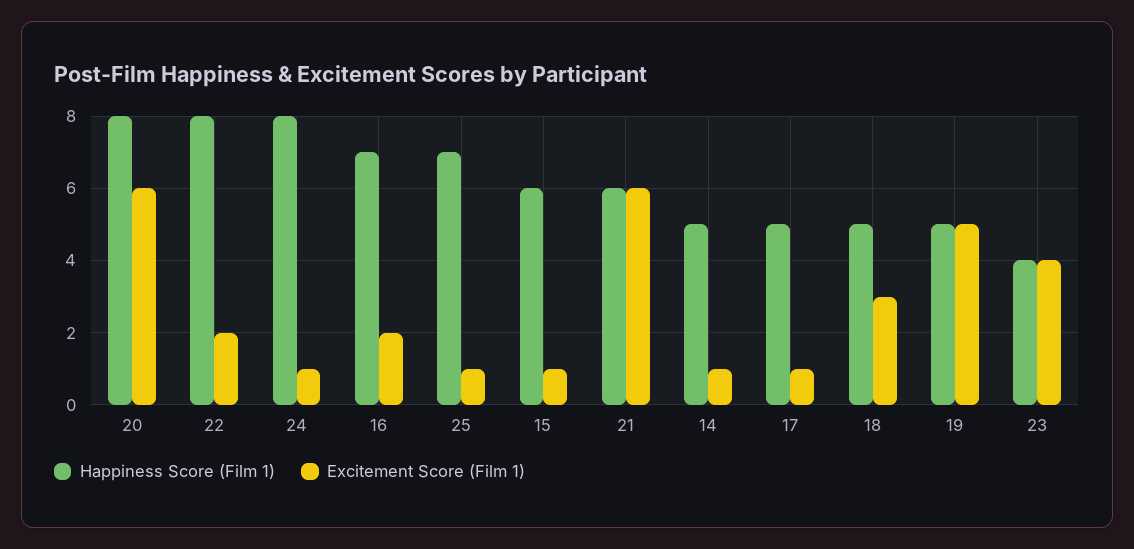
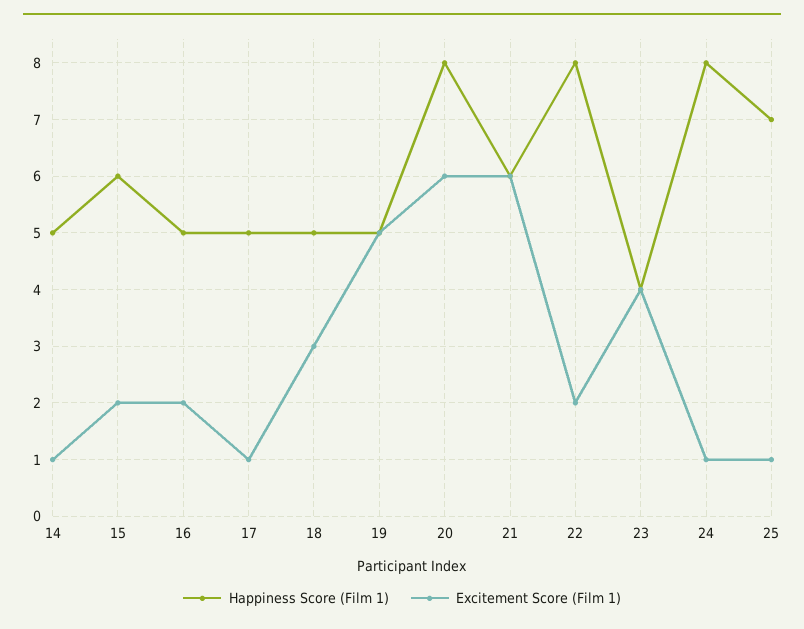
  {
    "Happiness Score (Film 1)": {
      "20": 8,
      "22": 8,
      "24": 8,
-     "16": 7,
+     "16": 5,
      "25": 7,
      "15": 6,
      "21": 6,
      "14": 5,
      "17": 5,
      "18": 5,
      "19": 5,
      "23": 4
    },
    "Excitement Score (Film 1)": {
      "20": 6,
      "22": 2,
      "24": 1,
      "16": 2,
      "25": 1,
-     "15": 1,
+     "15": 2,
      "21": 6,
      "14": 1,
      "17": 1,
      "18": 3,
      "19": 5,
      "23": 4
    }
  }

